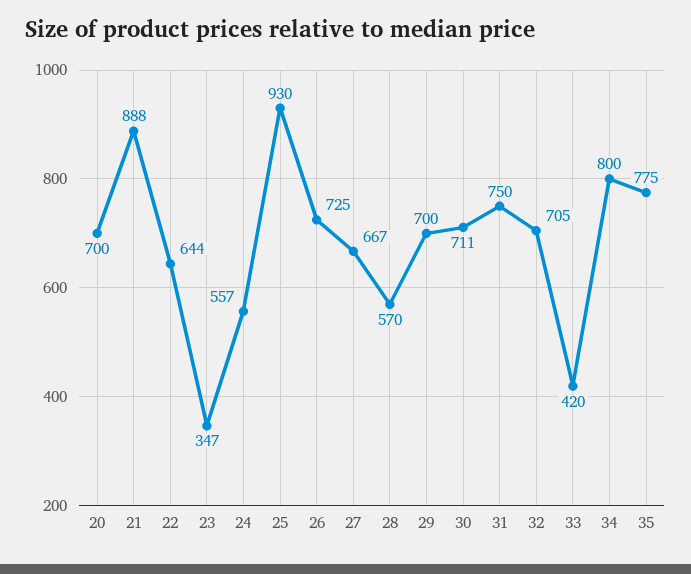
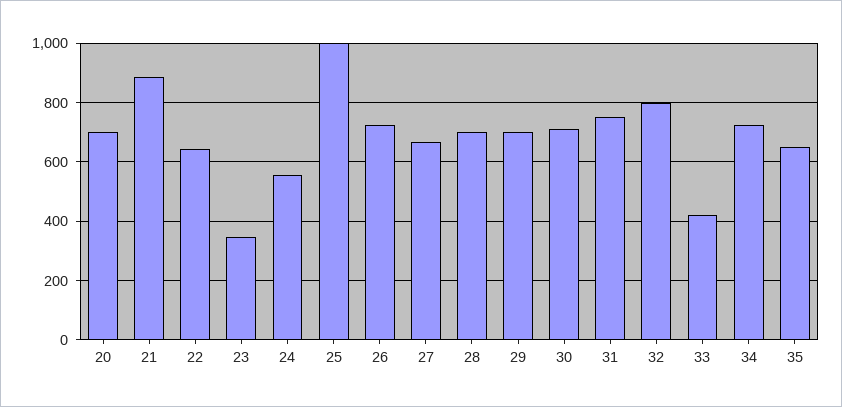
  {
    "20": 700,
    "21": 888,
    "22": 644,
    "23": 347,
    "24": 557,
-   "25": 930,
+   "25": 1000,
    "26": 725,
    "27": 667,
-   "28": 570,
+   "28": 700,
    "29": 700,
    "30": 711,
    "31": 750,
-   "32": 705,
+   "32": 800,
    "33": 420,
-   "34": 800,
+   "34": 725,
-   "35": 775
+   "35": 650
  }

